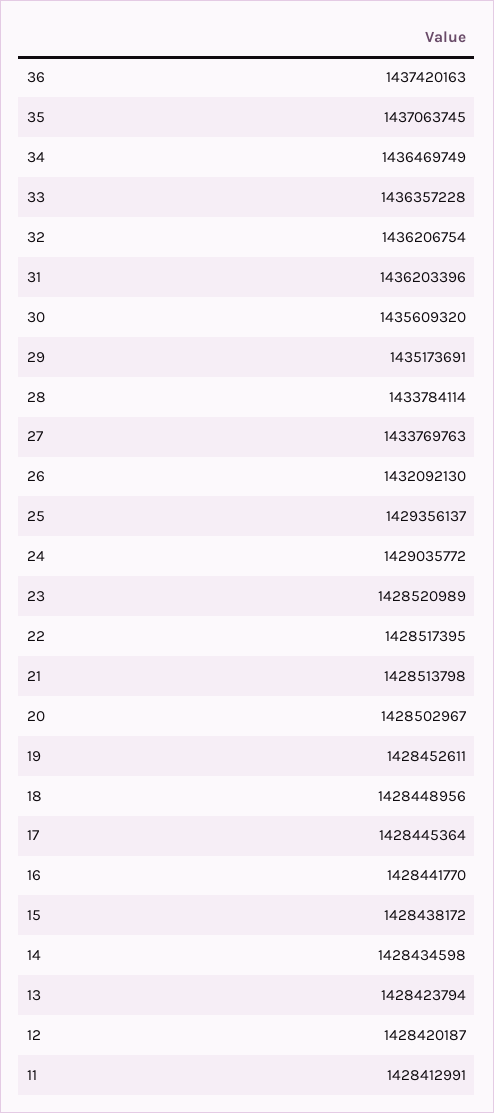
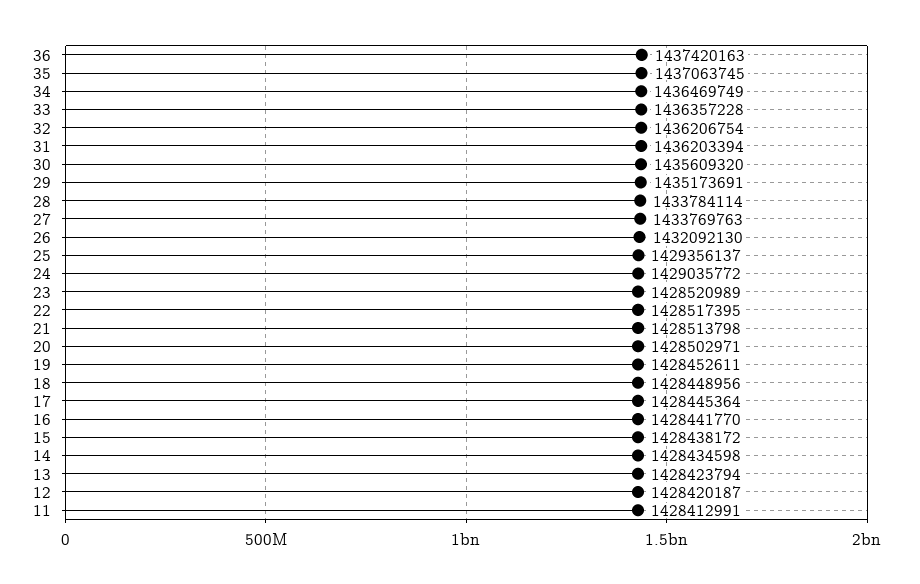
  {
    "36": 1437420163,
    "35": 1437063745,
    "34": 1436469749,
    "33": 1436357228,
    "32": 1436206754,
-   "31": 1436203396,
+   "31": 1436203394,
    "30": 1435609320,
    "29": 1435173691,
    "28": 1433784114,
    "27": 1433769763,
    "26": 1432092130,
    "25": 1429356137,
    "24": 1429035772,
    "23": 1428520989,
    "22": 1428517395,
    "21": 1428513798,
-   "20": 1428502967,
+   "20": 1428502971,
    "19": 1428452611,
    "18": 1428448956,
    "17": 1428445364,
    "16": 1428441770,
    "15": 1428438172,
    "14": 1428434598,
    "13": 1428423794,
    "12": 1428420187,
    "11": 1428412991
  }

